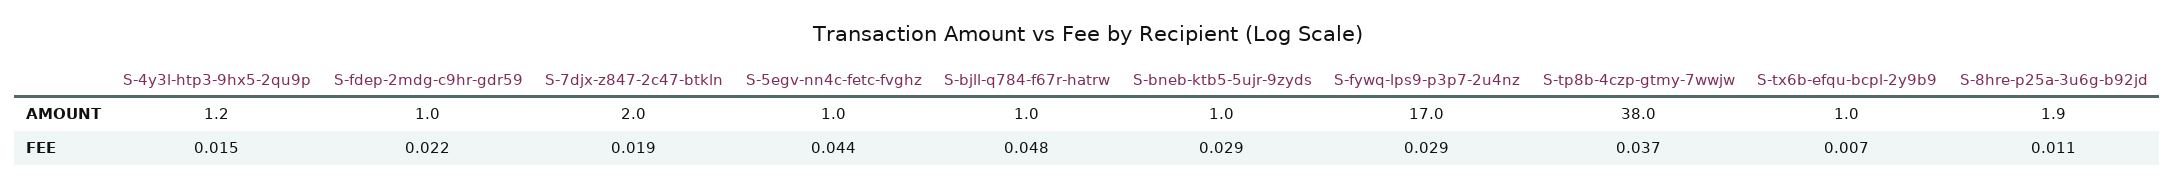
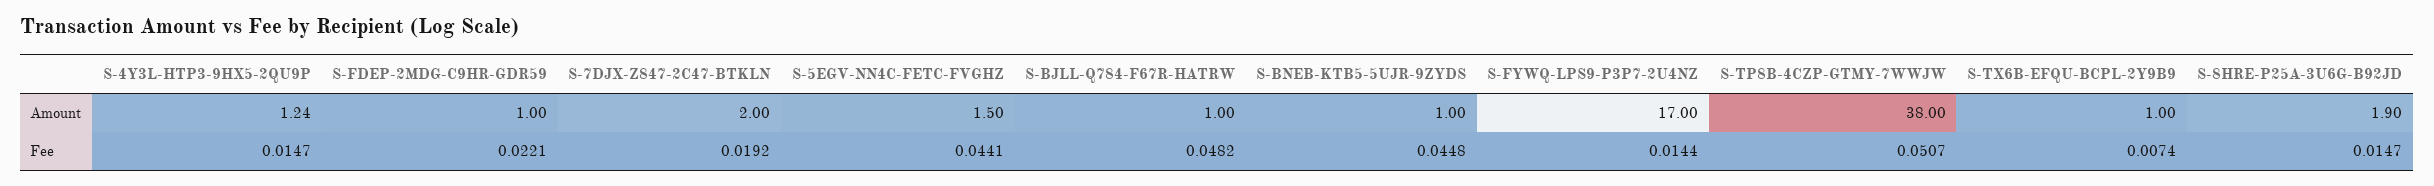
  {
    "S-4y3l-htp3-9hx5-2qu9p": {
      "AMOUNT": 1.24,
      "FEE": 0.0147
    },
    "S-fdep-2mdg-c9hr-gdr59": {
      "AMOUNT": 1,
      "FEE": 0.0221
    },
    "S-7djx-z847-2c47-btkln": {
      "AMOUNT": 2,
      "FEE": 0.0192
    },
    "S-5egv-nn4c-fetc-fvghz": {
-     "AMOUNT": 1,
+     "AMOUNT": 1.5,
      "FEE": 0.0441
    },
    "S-bjll-q784-f67r-hatrw": {
      "AMOUNT": 1,
      "FEE": 0.0482
    },
    "S-bneb-ktb5-5ujr-9zyds": {
      "AMOUNT": 1,
-     "FEE": 0.029
+     "FEE": 0.0448
    },
    "S-fywq-lps9-p3p7-2u4nz": {
      "AMOUNT": 17,
-     "FEE": 0.029
+     "FEE": 0.0144
    },
    "S-tp8b-4czp-gtmy-7wwjw": {
      "AMOUNT": 38,
-     "FEE": 0.037
+     "FEE": 0.0507
    },
    "S-tx6b-efqu-bcpl-2y9b9": {
      "AMOUNT": 1,
      "FEE": 0.0074
    },
    "S-8hre-p25a-3u6g-b92jd": {
      "AMOUNT": 1.9,
-     "FEE": 0.011
+     "FEE": 0.0147
    }
  }

